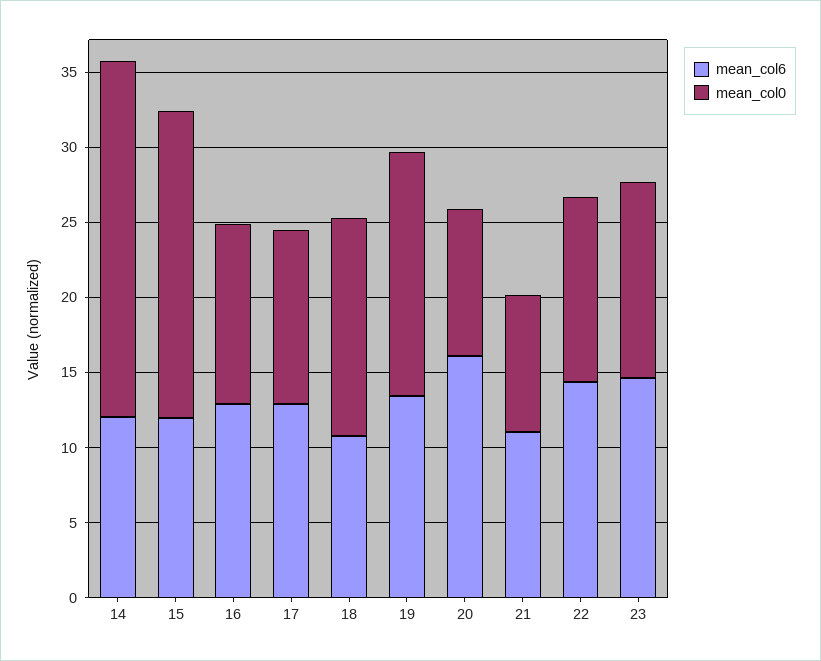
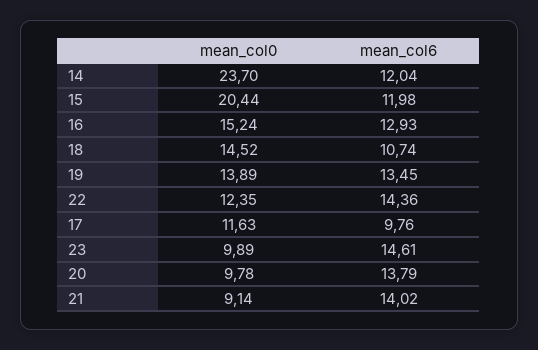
  {
    "mean_col6": {
      "14": 12.04,
      "15": 11.98,
      "16": 12.93,
-     "17": 13,
+     "17": 9.76,
      "18": 10.74,
      "19": 13.45,
-     "20": 16,
+     "20": 13.79,
-     "21": 11,
+     "21": 14.02,
      "22": 14.36,
      "23": 14.61
    },
    "mean_col0": {
      "14": 23.7,
      "15": 20.44,
-     "16": 12,
+     "16": 15.24,
      "17": 11.63,
      "18": 14.52,
-     "19": 16,
+     "19": 13.89,
      "20": 9.78,
      "21": 9.14,
      "22": 12.35,
-     "23": 13
+     "23": 9.89
    }
  }

